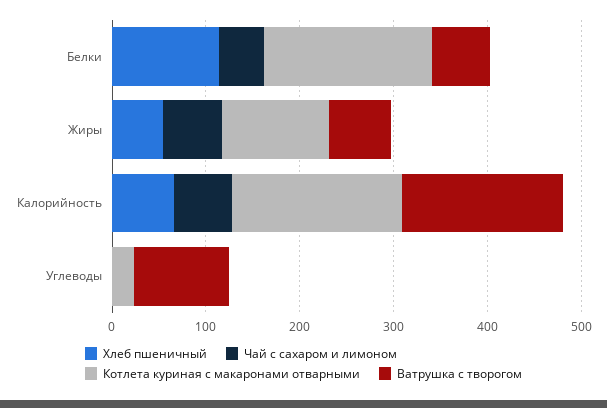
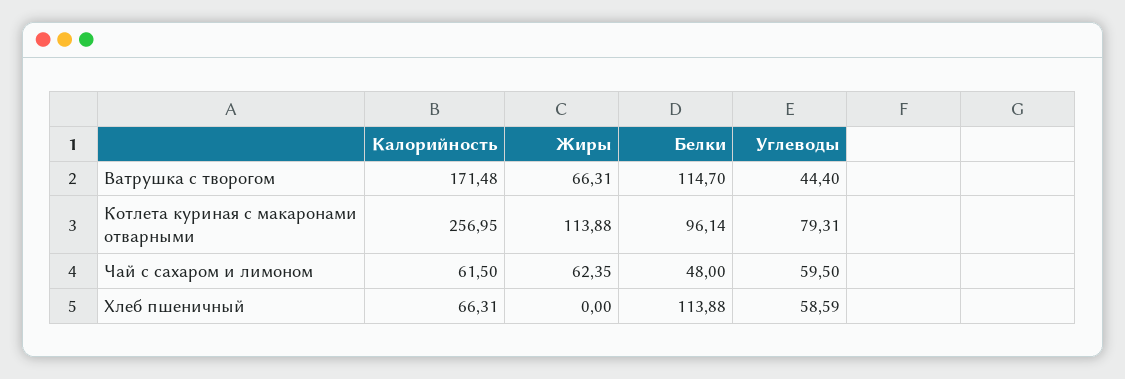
  {
    "Хлеб пшеничный": {
      "Белки": 113.88,
-     "Жиры": 60,
+     "Жиры": 0,
      "Калорийность": 66.31,
-     "Углеводы": 0
+     "Углеводы": 58.59
    },
    "Чай с сахаром и лимоном": {
      "Белки": 48,
      "Жиры": 62.35,
      "Калорийность": 61.5,
-     "Углеводы": 0
+     "Углеводы": 59.5
    },
    "Котлета куриная с макаронами отварными": {
-     "Белки": 180,
+     "Белки": 96.14,
      "Жиры": 113.88,
-     "Калорийность": 180,
+     "Калорийность": 256.95,
-     "Углеводы": 20
+     "Углеводы": 79.31
    },
    "Ватрушка с творогом": {
-     "Белки": 60,
+     "Белки": 114.7,
      "Жиры": 66.31,
      "Калорийность": 171.48,
-     "Углеводы": 100
+     "Углеводы": 44.4
    }
  }

